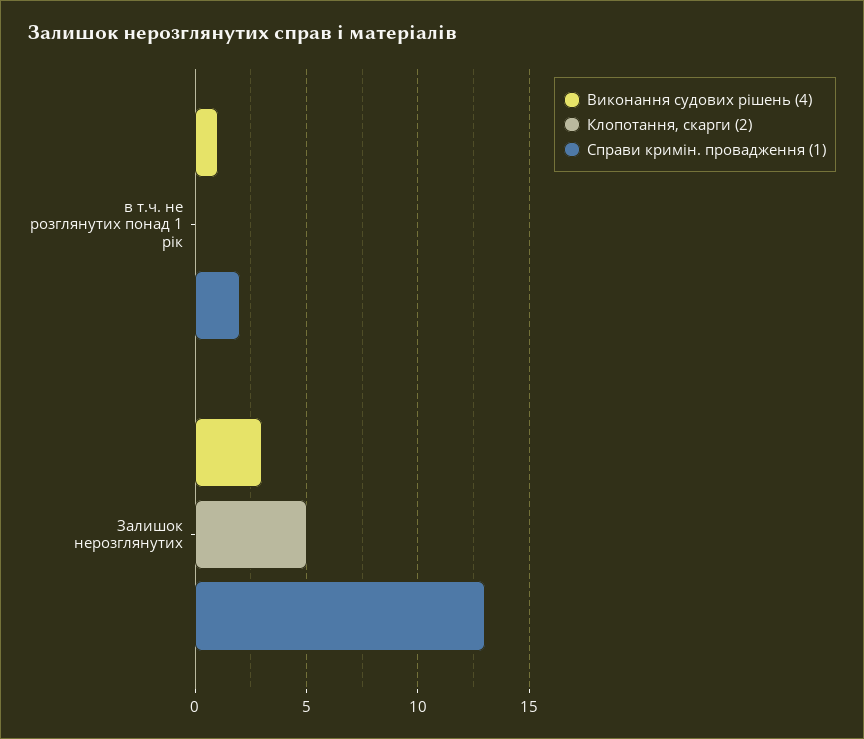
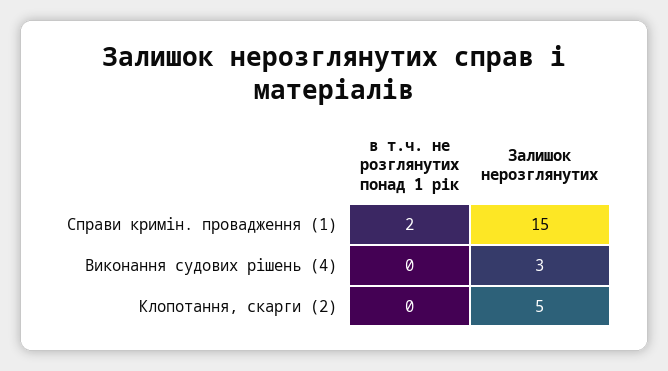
  {
    "Виконання судових рішень (4)": {
-     "в т.ч. не розглянутих понад 1 рік": 1,
+     "в т.ч. не розглянутих понад 1 рік": 0,
      "Залишок нерозглянутих": 3
    },
    "Клопотання, скарги (2)": {
      "в т.ч. не розглянутих понад 1 рік": 0,
      "Залишок нерозглянутих": 5
    },
    "Справи кримін. провадження (1)": {
      "в т.ч. не розглянутих понад 1 рік": 2,
-     "Залишок нерозглянутих": 13
+     "Залишок нерозглянутих": 15
    }
  }

